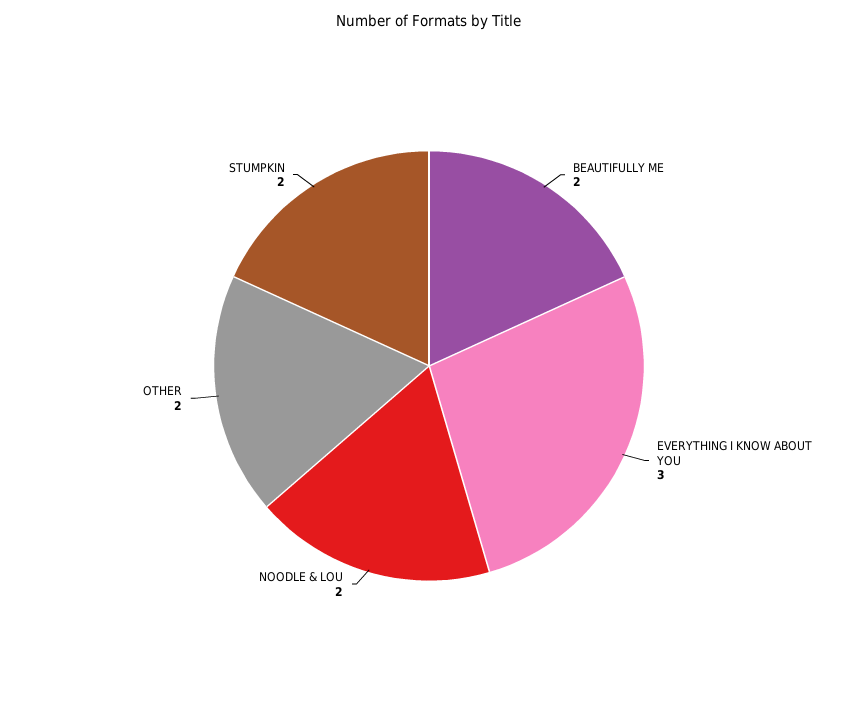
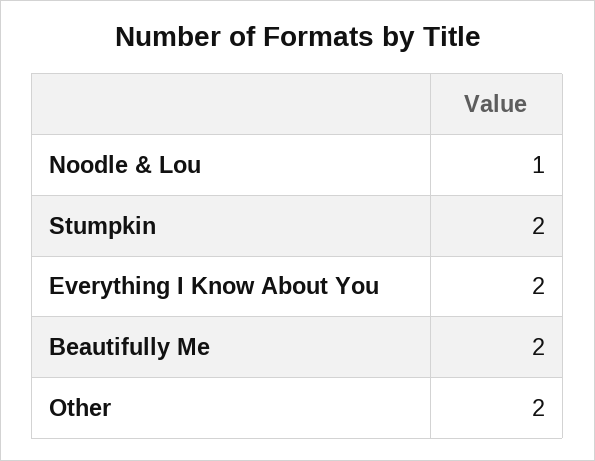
  {
    "BEAUTIFULLY ME": 2,
-   "EVERYTHING I KNOW ABOUT YOU": 3,
+   "EVERYTHING I KNOW ABOUT YOU": 2,
-   "NOODLE & LOU": 2,
+   "NOODLE & LOU": 1,
    "OTHER": 2,
    "STUMPKIN": 2
  }

